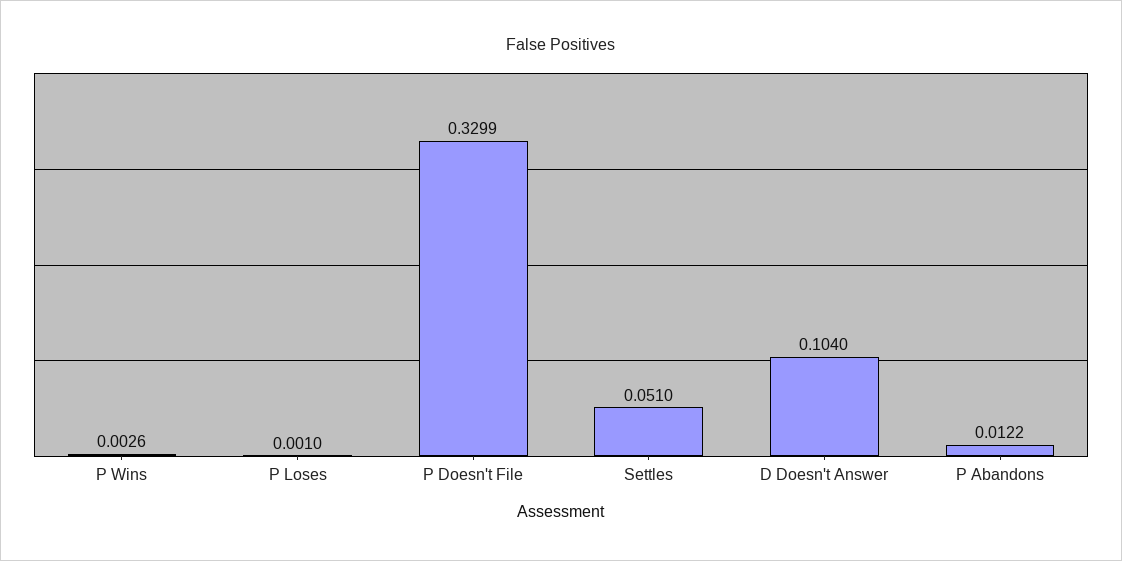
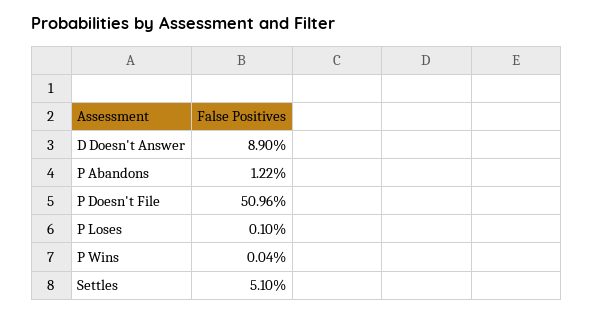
  {
-   "P Wins": 0.0026,
+   "P Wins": 0.0004,
    "P Loses": 0.001,
-   "P Doesn't File": 0.3299,
+   "P Doesn't File": 0.5096,
    "Settles": 0.051,
-   "D Doesn't Answer": 0.104,
+   "D Doesn't Answer": 0.089,
    "P Abandons": 0.0122
  }

